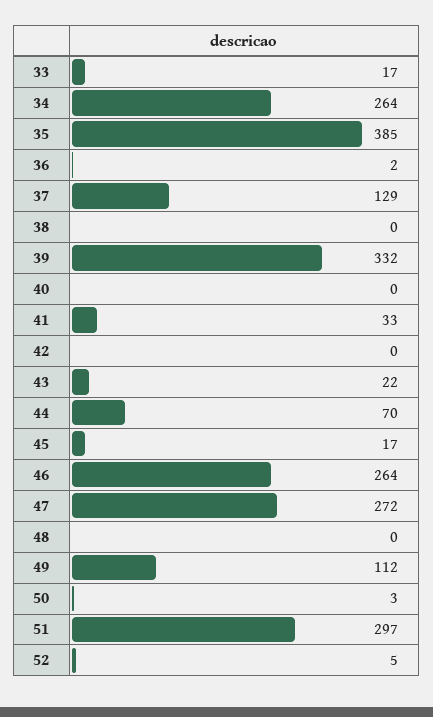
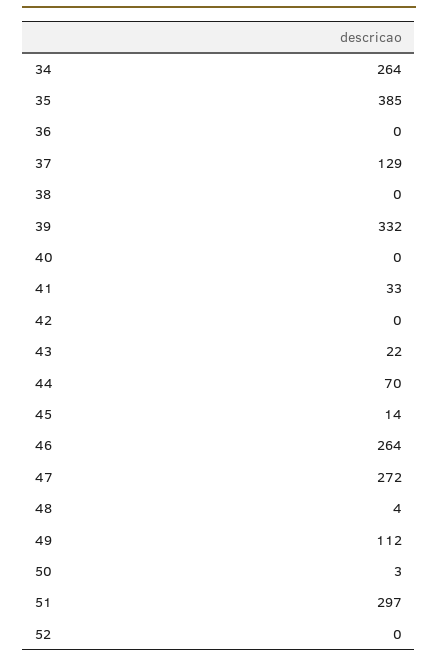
  {
-   "33": 17,
    "34": 264,
    "35": 385,
-   "36": 2,
+   "36": 0,
    "37": 129,
    "38": 0,
    "39": 332,
    "40": 0,
    "41": 33,
    "42": 0,
    "43": 22,
    "44": 70,
-   "45": 17,
+   "45": 14,
    "46": 264,
    "47": 272,
-   "48": 0,
+   "48": 4,
    "49": 112,
    "50": 3,
    "51": 297,
-   "52": 5
+   "52": 0
  }

